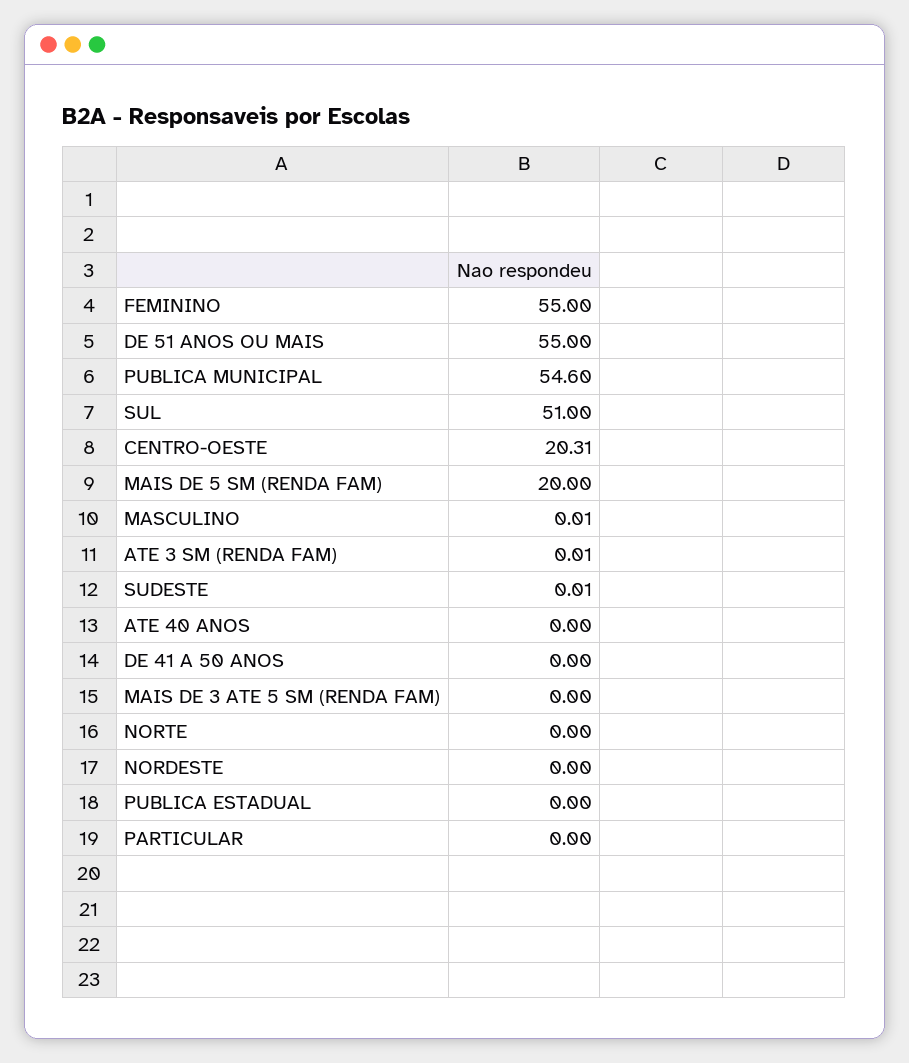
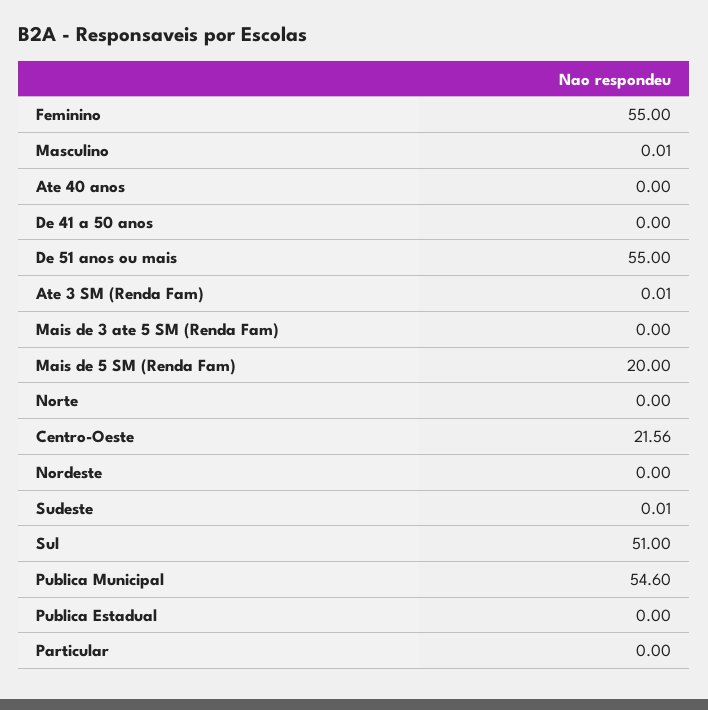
  {
    "FEMININO": 55,
    "DE 51 ANOS OU MAIS": 55,
    "PUBLICA MUNICIPAL": 54.6,
    "SUL": 51,
-   "CENTRO-OESTE": 20.31,
+   "CENTRO-OESTE": 21.56,
    "MAIS DE 5 SM (RENDA FAM)": 20,
    "MASCULINO": 0.01,
    "ATE 3 SM (RENDA FAM)": 0.01,
    "SUDESTE": 0.01,
    "ATE 40 ANOS": 0,
    "DE 41 A 50 ANOS": 0,
    "MAIS DE 3 ATE 5 SM (RENDA FAM)": 0,
    "NORTE": 0,
    "NORDESTE": 0,
    "PUBLICA ESTADUAL": 0,
    "PARTICULAR": 0
  }

